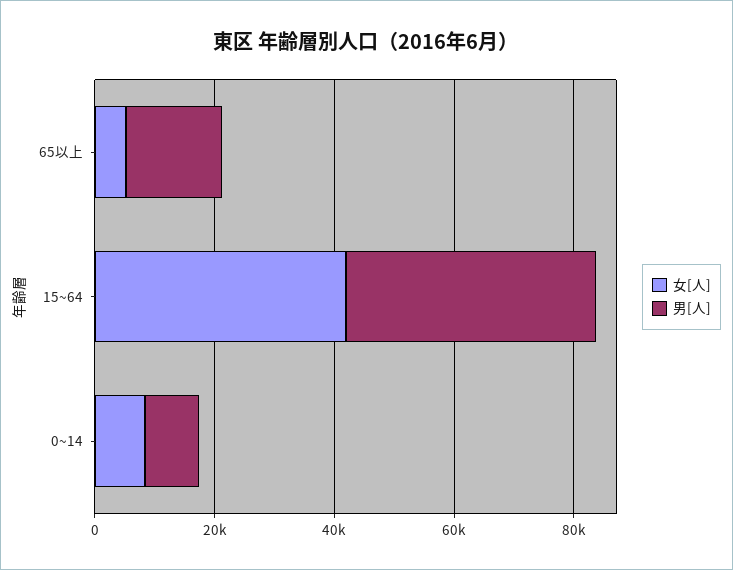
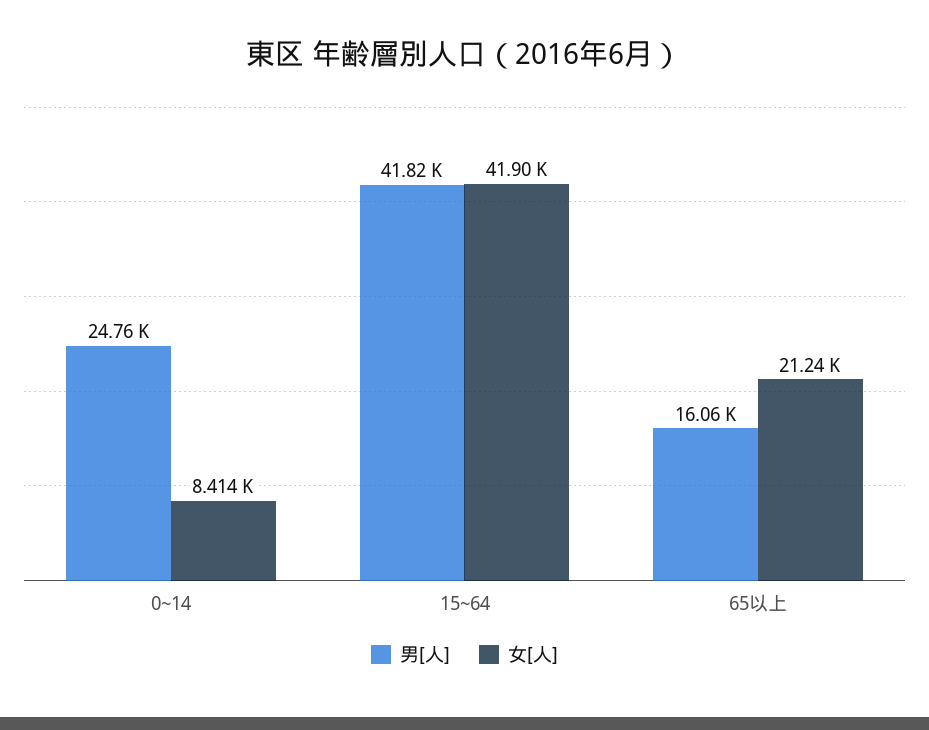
  {
    "女[人]": {
-     "65以上": 5000,
+     "65以上": 21240,
      "15~64": 41900,
      "0~14": 8414
    },
    "男[人]": {
      "65以上": 16060,
      "15~64": 41820,
-     "0~14": 10000
+     "0~14": 24760
    }
  }

